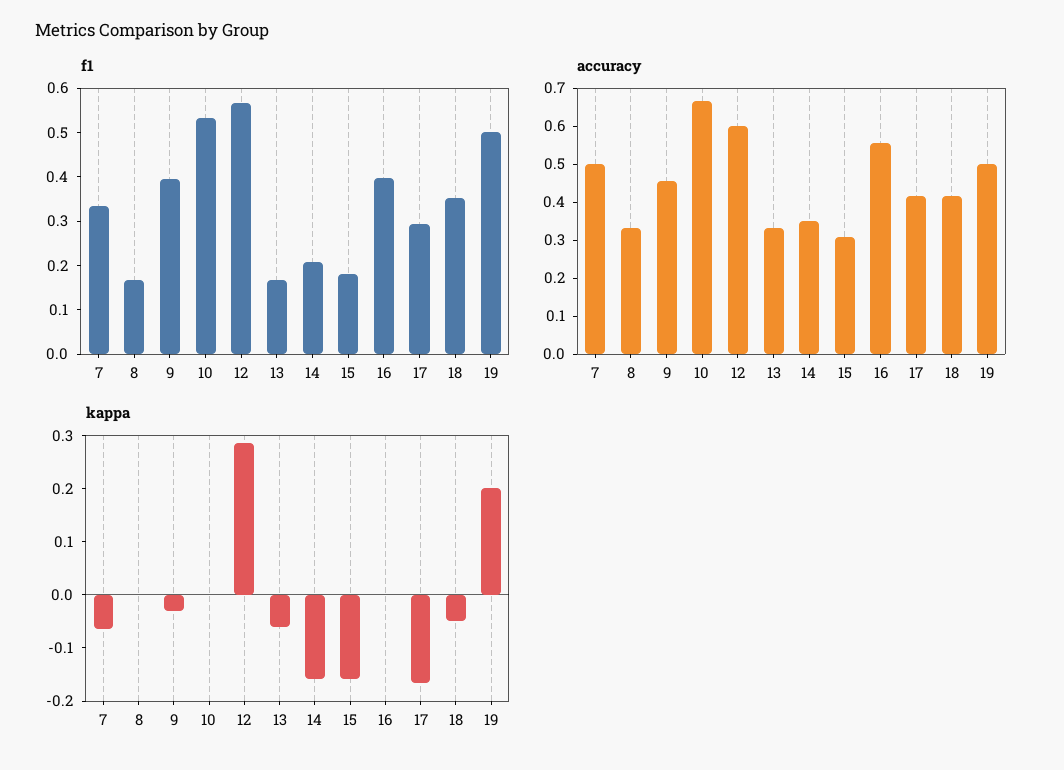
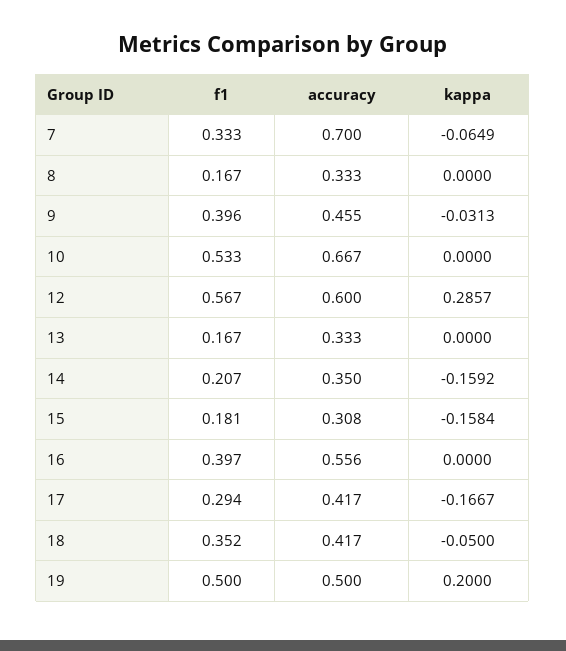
  {
    "f1": {
      "7": 0.333,
      "8": 0.167,
      "9": 0.396,
      "10": 0.533,
      "12": 0.567,
      "13": 0.167,
      "14": 0.207,
      "15": 0.181,
      "16": 0.397,
      "17": 0.294,
      "18": 0.352,
      "19": 0.5
    },
    "accuracy": {
-     "7": 0.5,
+     "7": 0.7,
      "8": 0.333,
      "9": 0.455,
      "10": 0.667,
      "12": 0.6,
      "13": 0.333,
      "14": 0.35,
      "15": 0.308,
      "16": 0.556,
      "17": 0.417,
      "18": 0.417,
      "19": 0.5
    },
    "kappa": {
      "7": -0.0649,
      "8": 0,
      "9": -0.0313,
      "10": 0,
      "12": 0.2857,
-     "13": -0.06,
+     "13": 0,
      "14": -0.1592,
      "15": -0.1584,
      "16": 0,
      "17": -0.1667,
      "18": -0.05,
      "19": 0.2
    }
  }

